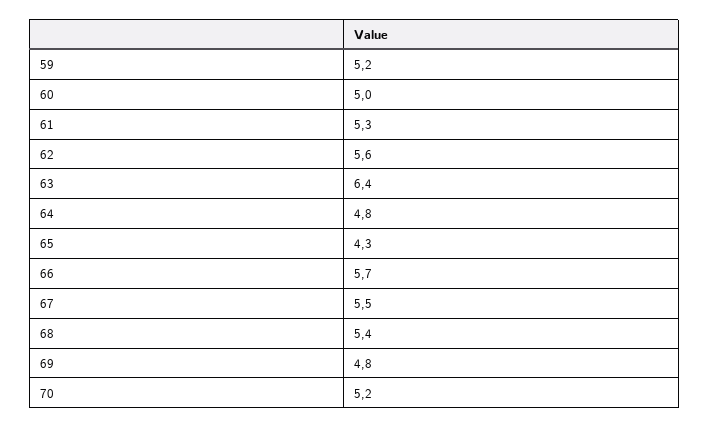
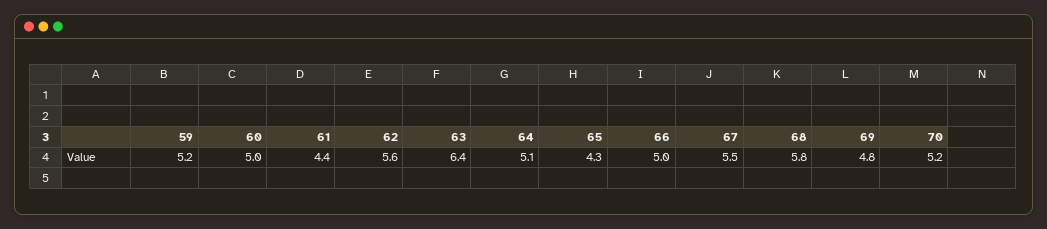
  {
    "59": 5.2,
    "60": 5,
-   "61": 5.3,
+   "61": 4.4,
    "62": 5.6,
    "63": 6.4,
-   "64": 4.8,
+   "64": 5.1,
    "65": 4.3,
-   "66": 5.7,
+   "66": 5,
    "67": 5.5,
-   "68": 5.4,
+   "68": 5.8,
    "69": 4.8,
    "70": 5.2
  }

